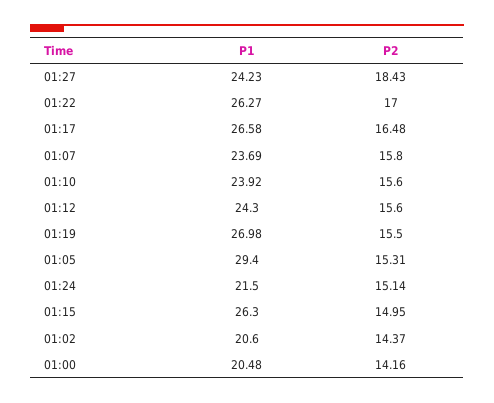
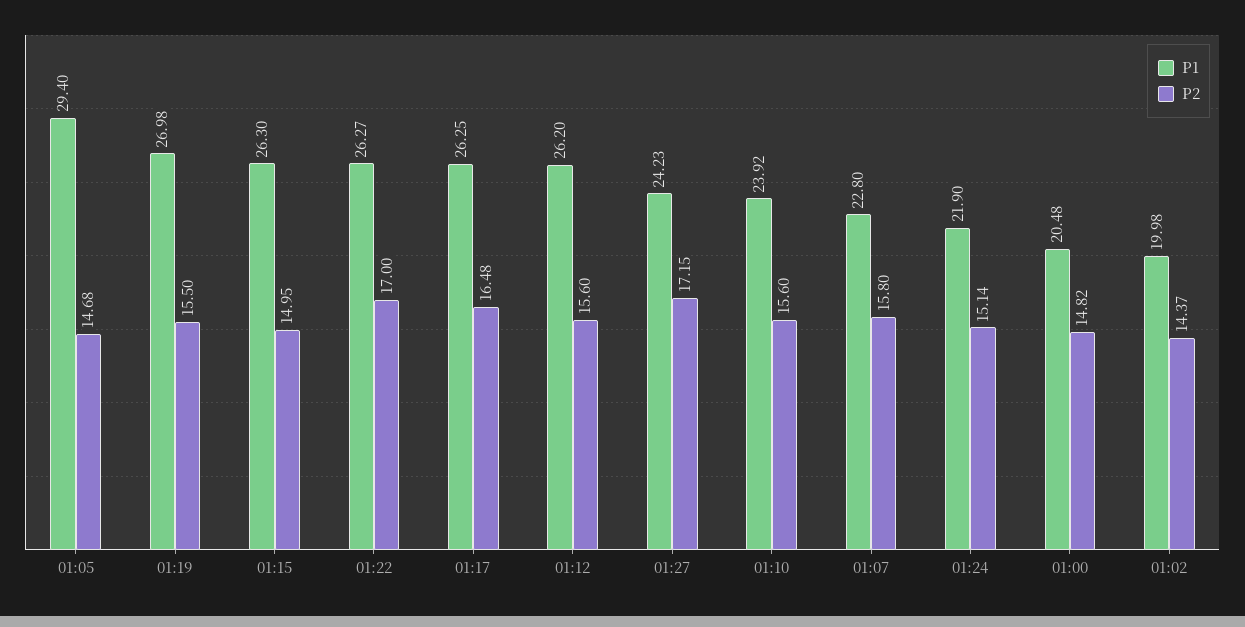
  {
    "P1": {
      "01:27": 24.23,
      "01:22": 26.27,
-     "01:17": 26.58,
+     "01:17": 26.25,
-     "01:07": 23.69,
+     "01:07": 22.8,
      "01:10": 23.92,
-     "01:12": 24.3,
+     "01:12": 26.2,
      "01:19": 26.98,
      "01:05": 29.4,
-     "01:24": 21.5,
+     "01:24": 21.9,
      "01:15": 26.3,
-     "01:02": 20.6,
+     "01:02": 19.98,
      "01:00": 20.48
    },
    "P2": {
-     "01:27": 18.43,
+     "01:27": 17.15,
      "01:22": 17,
      "01:17": 16.48,
      "01:07": 15.8,
      "01:10": 15.6,
      "01:12": 15.6,
      "01:19": 15.5,
-     "01:05": 15.31,
+     "01:05": 14.68,
      "01:24": 15.14,
      "01:15": 14.95,
      "01:02": 14.37,
-     "01:00": 14.16
+     "01:00": 14.82
    }
  }

